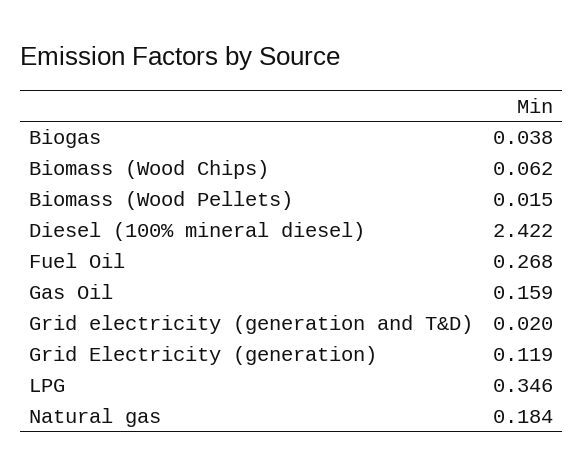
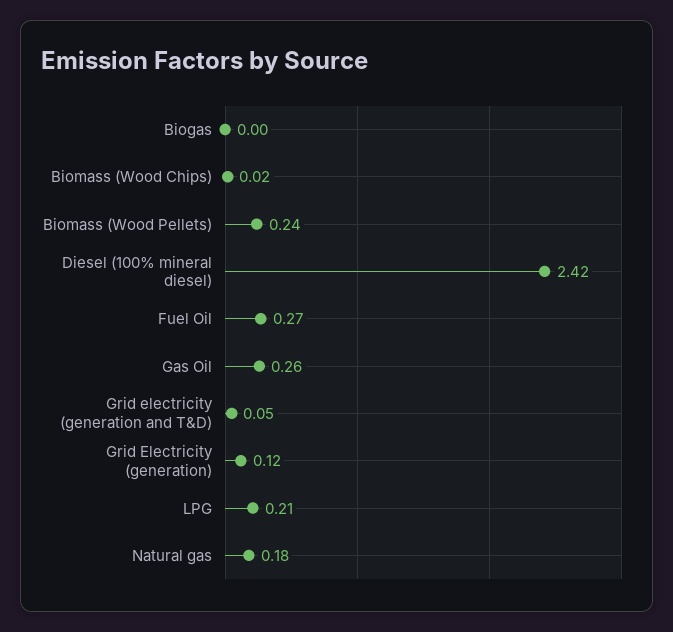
  {
-   "Biogas": 0.038,
+   "Biogas": 0,
-   "Biomass (Wood Chips)": 0.062,
+   "Biomass (Wood Chips)": 0.02,
-   "Biomass (Wood Pellets)": 0.015,
+   "Biomass (Wood Pellets)": 0.24,
    "Diesel (100% mineral diesel)": 2.422,
    "Fuel Oil": 0.268,
-   "Gas Oil": 0.159,
+   "Gas Oil": 0.26,
-   "Grid electricity (generation and T&D)": 0.02,
+   "Grid electricity (generation and T&D)": 0.05,
    "Grid Electricity (generation)": 0.119,
-   "LPG": 0.346,
+   "LPG": 0.21,
    "Natural gas": 0.184
  }

